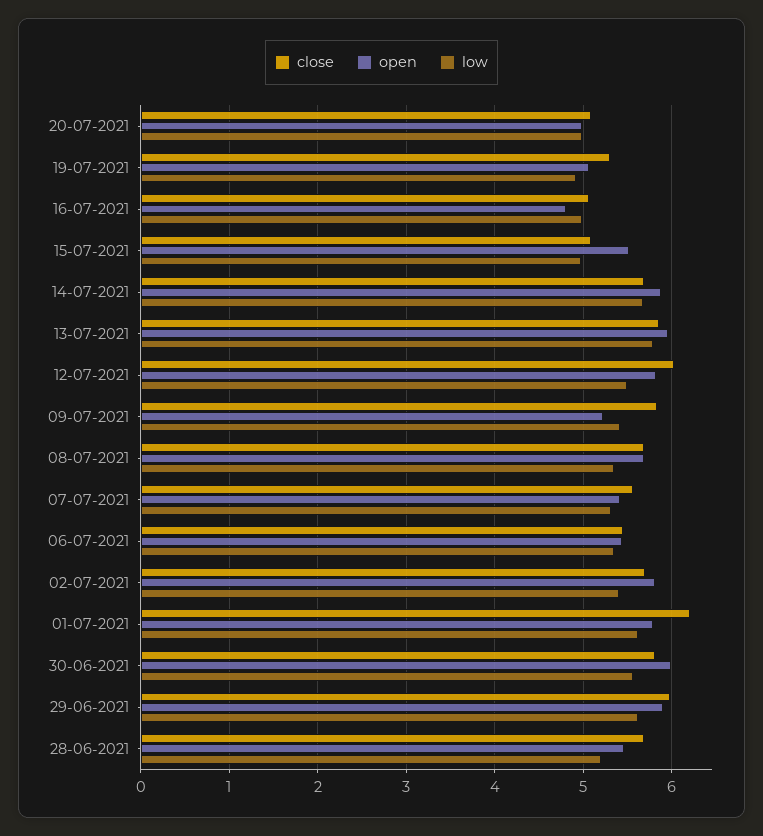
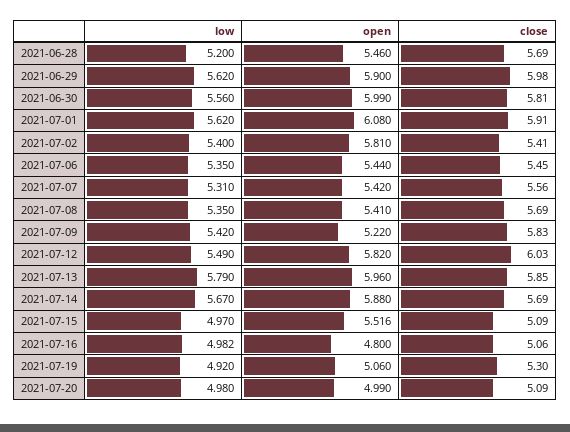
  {
    "close": {
      "20-07-2021": 5.09,
      "19-07-2021": 5.3,
      "16-07-2021": 5.06,
      "15-07-2021": 5.09,
      "14-07-2021": 5.69,
      "13-07-2021": 5.85,
      "12-07-2021": 6.03,
      "09-07-2021": 5.83,
      "08-07-2021": 5.69,
      "07-07-2021": 5.56,
      "06-07-2021": 5.45,
-     "02-07-2021": 5.7,
+     "02-07-2021": 5.41,
-     "01-07-2021": 6.2,
+     "01-07-2021": 5.91,
      "30-06-2021": 5.81,
      "29-06-2021": 5.98,
      "28-06-2021": 5.69
    },
    "open": {
      "20-07-2021": 4.99,
      "19-07-2021": 5.06,
      "16-07-2021": 4.8,
      "15-07-2021": 5.516,
      "14-07-2021": 5.88,
      "13-07-2021": 5.96,
      "12-07-2021": 5.82,
      "09-07-2021": 5.22,
-     "08-07-2021": 5.7,
+     "08-07-2021": 5.41,
      "07-07-2021": 5.42,
      "06-07-2021": 5.44,
      "02-07-2021": 5.81,
-     "01-07-2021": 5.8,
+     "01-07-2021": 6.08,
      "30-06-2021": 5.99,
      "29-06-2021": 5.9,
      "28-06-2021": 5.46
    },
    "low": {
      "20-07-2021": 4.98,
      "19-07-2021": 4.92,
      "16-07-2021": 4.982,
      "15-07-2021": 4.97,
      "14-07-2021": 5.67,
      "13-07-2021": 5.79,
      "12-07-2021": 5.49,
      "09-07-2021": 5.42,
      "08-07-2021": 5.35,
      "07-07-2021": 5.31,
      "06-07-2021": 5.35,
      "02-07-2021": 5.4,
      "01-07-2021": 5.62,
      "30-06-2021": 5.56,
      "29-06-2021": 5.62,
      "28-06-2021": 5.2
    }
  }

